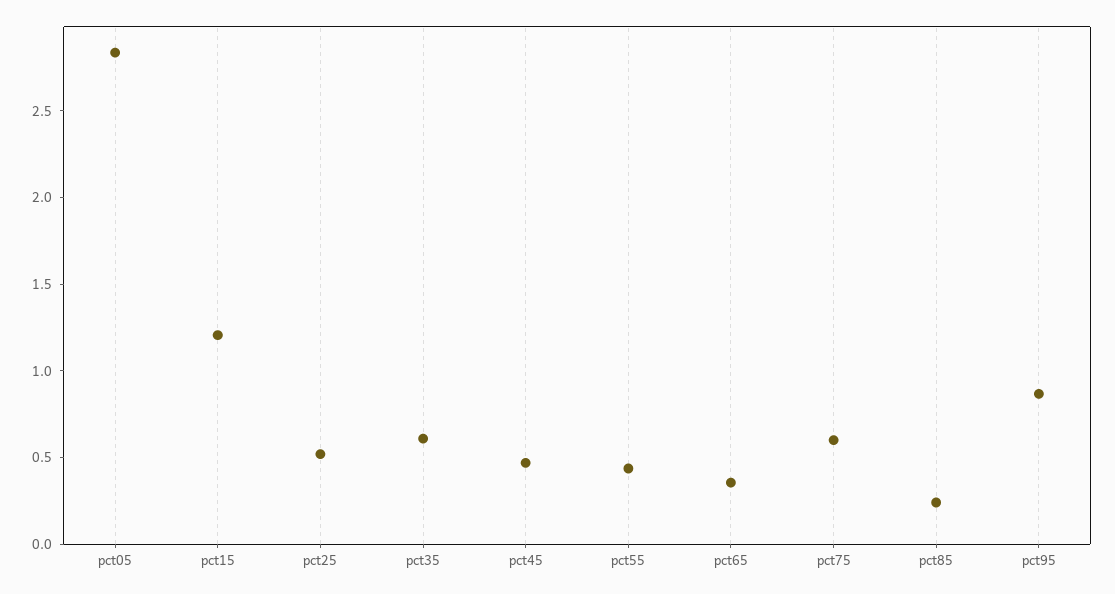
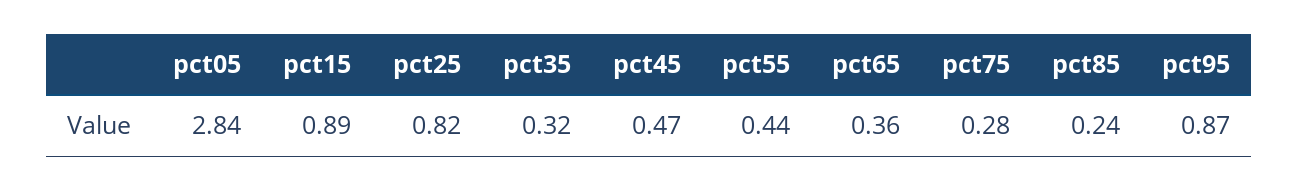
  {
    "pct05": 2.84,
-   "pct15": 1.2,
+   "pct15": 0.89,
-   "pct25": 0.5,
+   "pct25": 0.82,
-   "pct35": 0.6,
+   "pct35": 0.32,
    "pct45": 0.47,
    "pct55": 0.44,
    "pct65": 0.36,
-   "pct75": 0.6,
+   "pct75": 0.28,
    "pct85": 0.24,
    "pct95": 0.87
  }

